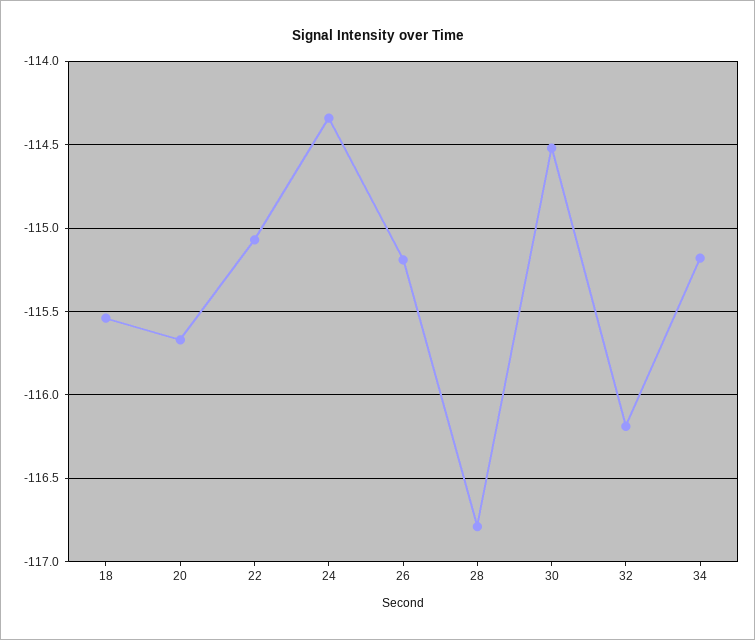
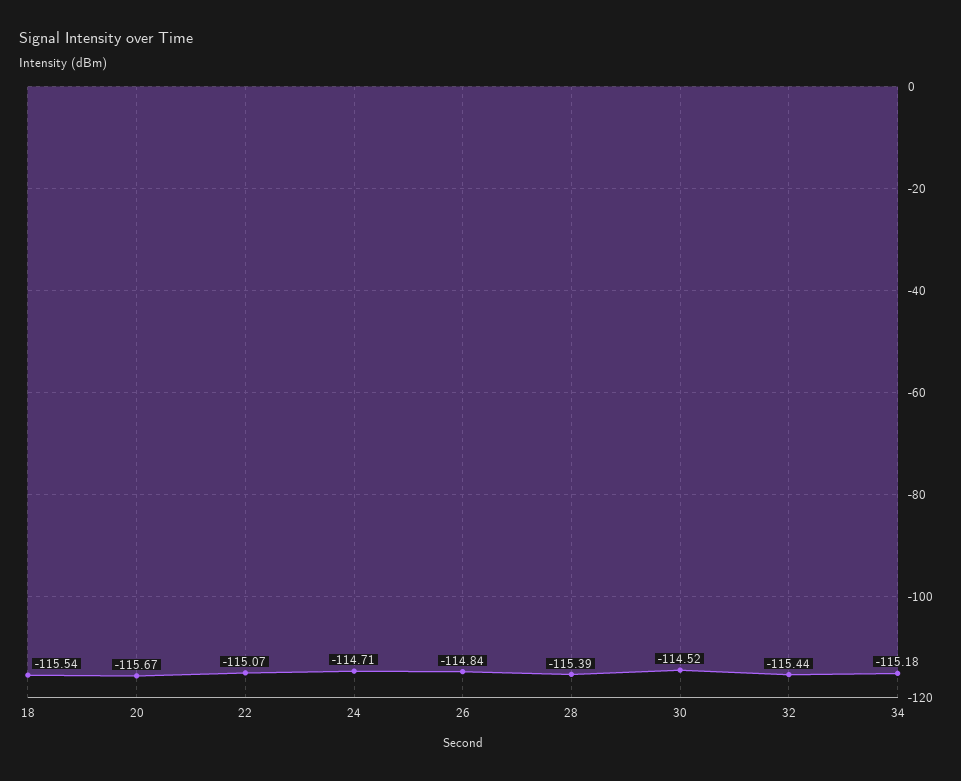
  {
    "18": -115.54,
    "20": -115.67,
    "22": -115.07,
-   "24": -114.35,
+   "24": -114.71,
-   "26": -115.2,
+   "26": -114.84,
-   "28": -116.8,
+   "28": -115.39,
    "30": -114.52,
-   "32": -116.2,
+   "32": -115.44,
    "34": -115.18
  }

